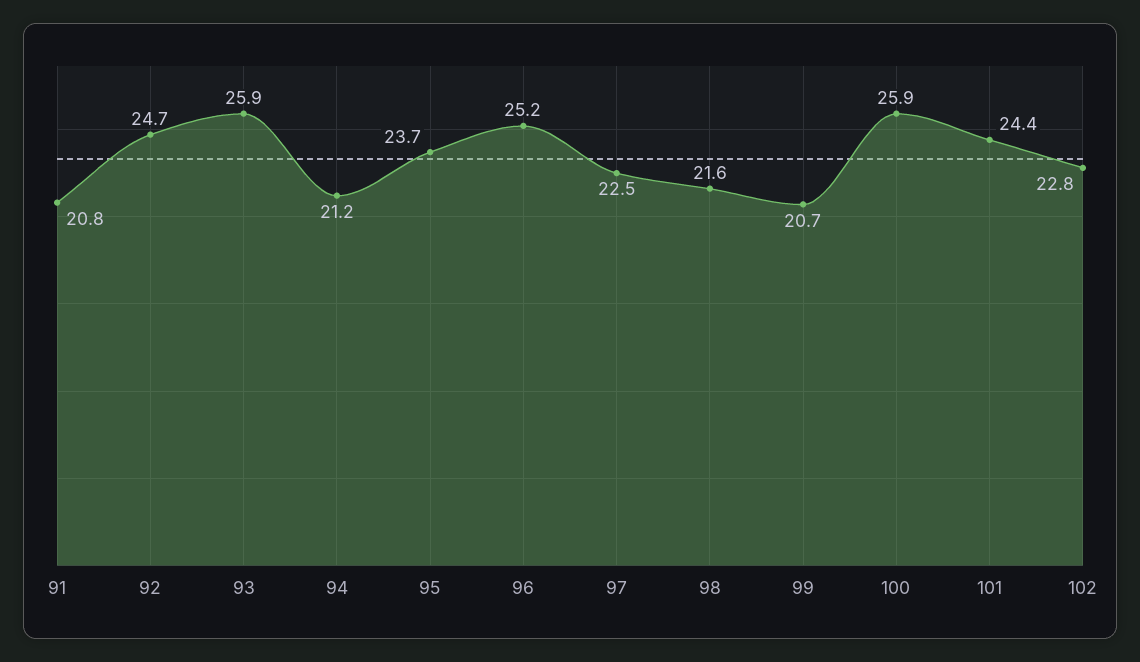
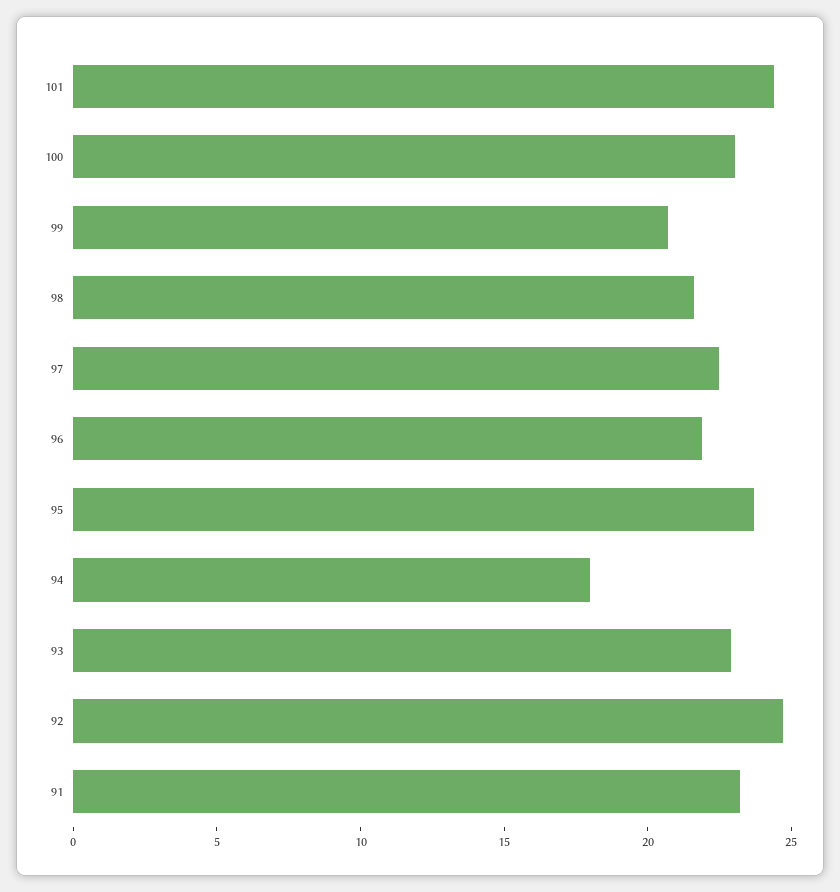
  {
-   "91": 20.8,
+   "91": 23,
    "92": 24.7,
-   "93": 25.9,
+   "93": 23,
-   "94": 21.2,
+   "94": 18,
    "95": 23.7,
-   "96": 25.2,
+   "96": 22,
    "97": 22.5,
    "98": 21.6,
    "99": 20.7,
-   "100": 25.9,
+   "100": 23,
-   "101": 24.4,
+   "101": 24.4
-   "102": 22.8
  }

